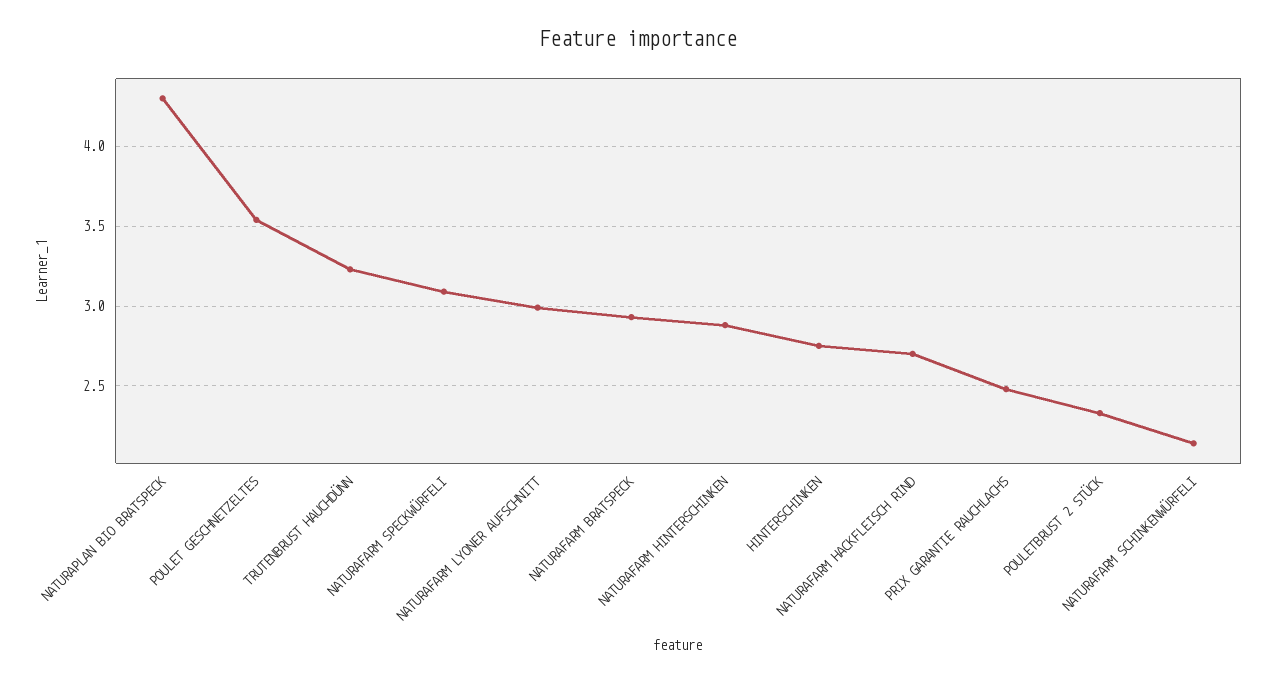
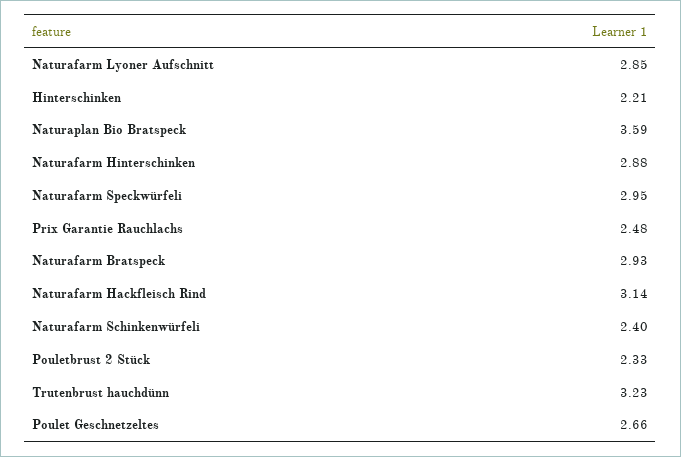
  {
-   "NATURAPLAN BIO BRATSPECK": 4.3,
+   "NATURAPLAN BIO BRATSPECK": 3.59,
-   "POULET GESCHNETZELTES": 3.55,
+   "POULET GESCHNETZELTES": 2.66,
    "TRUTENBRUST HAUCHDÜNN": 3.23,
-   "NATURAFARM SPECKWÜRFELI": 3.1,
+   "NATURAFARM SPECKWÜRFELI": 2.95,
-   "NATURAFARM LYONER AUFSCHNITT": 3,
+   "NATURAFARM LYONER AUFSCHNITT": 2.85,
    "NATURAFARM BRATSPECK": 2.93,
    "NATURAFARM HINTERSCHINKEN": 2.88,
-   "HINTERSCHINKEN": 2.75,
+   "HINTERSCHINKEN": 2.21,
-   "NATURAFARM HACKFLEISCH RIND": 2.7,
+   "NATURAFARM HACKFLEISCH RIND": 3.14,
    "PRIX GARANTIE RAUCHLACHS": 2.48,
    "POULETBRUST 2 STÜCK": 2.33,
-   "NATURAFARM SCHINKENWÜRFELI": 2.15
+   "NATURAFARM SCHINKENWÜRFELI": 2.4
  }

